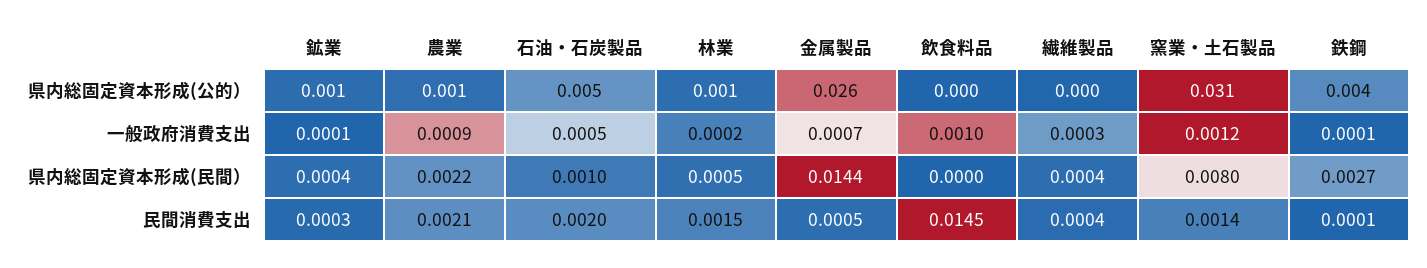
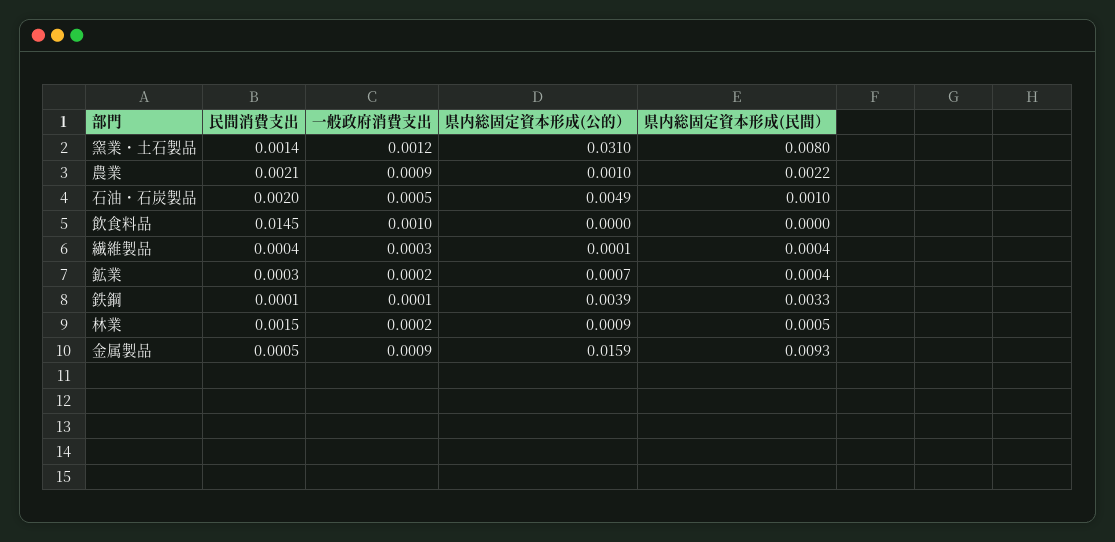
  {
    "鉱業": {
      "県内総固定資本形成(公的）": 0.0007,
-     "一般政府消費支出": 0.0001,
+     "一般政府消費支出": 0.0002,
      "県内総固定資本形成(民間）": 0.0004,
      "民間消費支出": 0.0003
    },
    "農業": {
      "県内総固定資本形成(公的）": 0.001,
      "一般政府消費支出": 0.0009,
      "県内総固定資本形成(民間）": 0.0022,
      "民間消費支出": 0.0021
    },
    "石油・石炭製品": {
      "県内総固定資本形成(公的）": 0.0049,
      "一般政府消費支出": 0.0005,
      "県内総固定資本形成(民間）": 0.001,
      "民間消費支出": 0.002
    },
    "林業": {
      "県内総固定資本形成(公的）": 0.0009,
      "一般政府消費支出": 0.0002,
      "県内総固定資本形成(民間）": 0.0005,
      "民間消費支出": 0.0015
    },
    "金属製品": {
-     "県内総固定資本形成(公的）": 0.026,
+     "県内総固定資本形成(公的）": 0.0159,
-     "一般政府消費支出": 0.0007,
+     "一般政府消費支出": 0.0009,
-     "県内総固定資本形成(民間）": 0.0144,
+     "県内総固定資本形成(民間）": 0.0093,
      "民間消費支出": 0.0005
    },
    "飲食料品": {
      "県内総固定資本形成(公的）": 0,
      "一般政府消費支出": 0.001,
      "県内総固定資本形成(民間）": 0,
      "民間消費支出": 0.0145
    },
    "繊維製品": {
      "県内総固定資本形成(公的）": 0.0001,
      "一般政府消費支出": 0.0003,
      "県内総固定資本形成(民間）": 0.0004,
      "民間消費支出": 0.0004
    },
    "窯業・土石製品": {
      "県内総固定資本形成(公的）": 0.031,
      "一般政府消費支出": 0.0012,
      "県内総固定資本形成(民間）": 0.008,
      "民間消費支出": 0.0014
    },
    "鉄鋼": {
      "県内総固定資本形成(公的）": 0.0039,
      "一般政府消費支出": 0.0001,
-     "県内総固定資本形成(民間）": 0.0027,
+     "県内総固定資本形成(民間）": 0.0033,
      "民間消費支出": 0.0001
    }
  }

